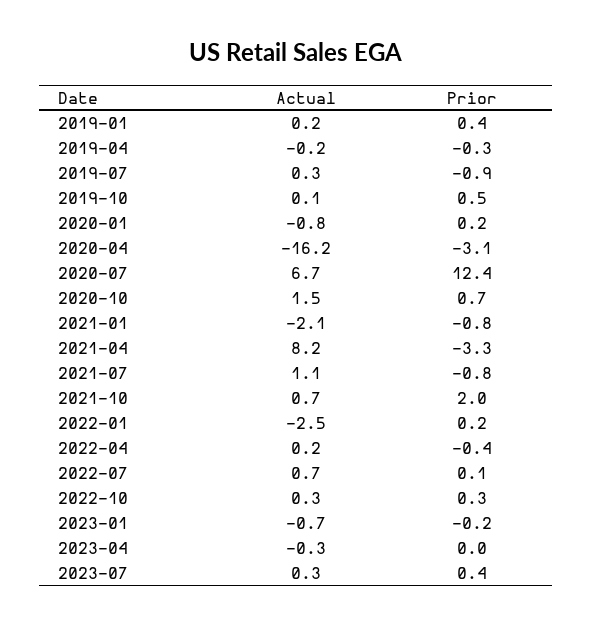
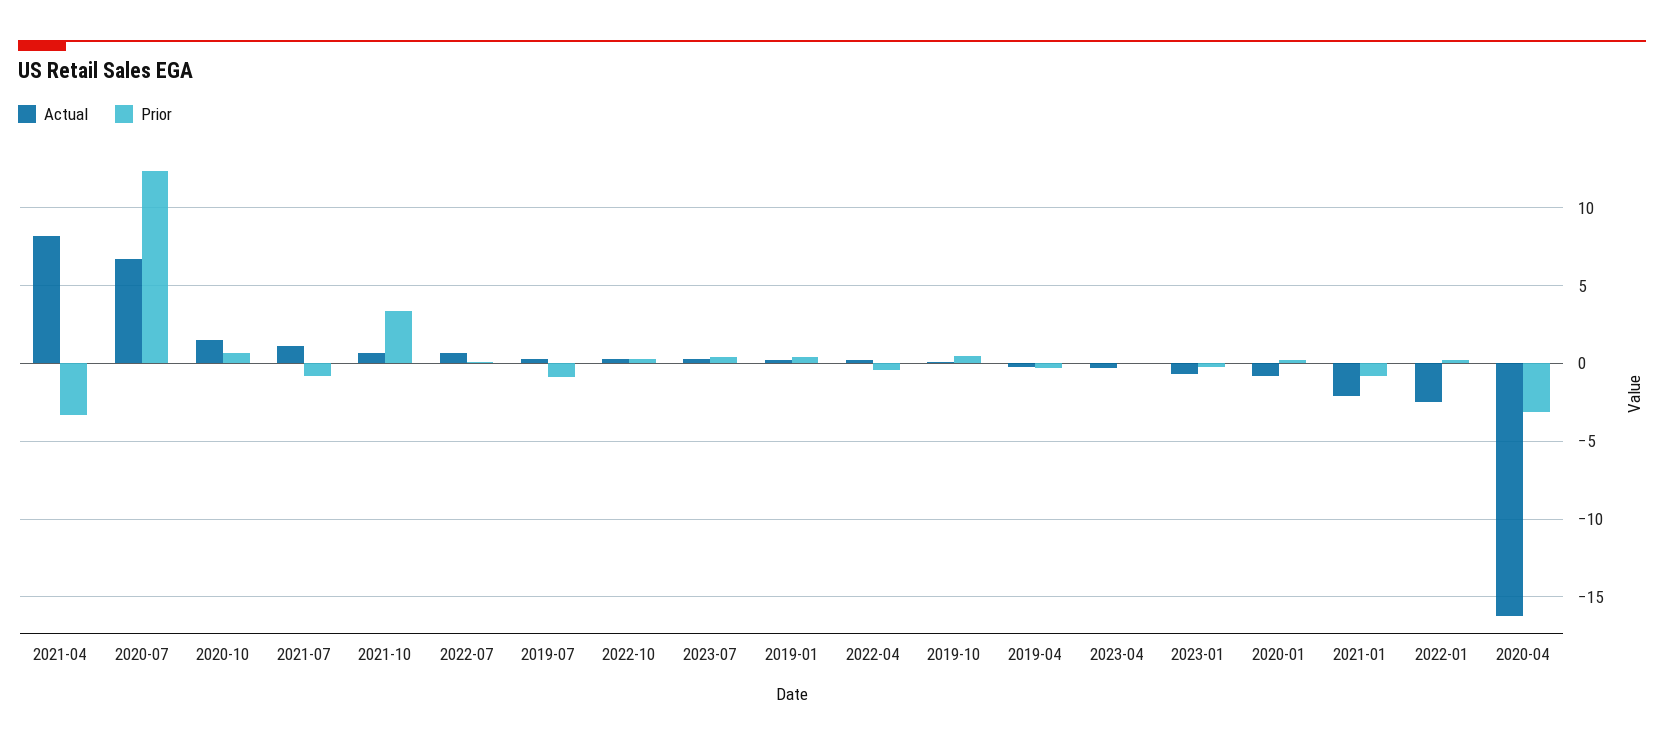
  {
    "Actual": {
      "2019-01": 0.2,
      "2019-04": -0.2,
      "2019-07": 0.3,
      "2019-10": 0.1,
      "2020-01": -0.8,
      "2020-04": -16.2,
      "2020-07": 6.7,
      "2020-10": 1.5,
      "2021-01": -2.1,
      "2021-04": 8.2,
      "2021-07": 1.1,
      "2021-10": 0.7,
      "2022-01": -2.5,
      "2022-04": 0.2,
      "2022-07": 0.7,
      "2022-10": 0.3,
      "2023-01": -0.7,
      "2023-04": -0.3,
      "2023-07": 0.3
    },
    "Prior": {
      "2019-01": 0.4,
      "2019-04": -0.3,
      "2019-07": -0.9,
      "2019-10": 0.5,
      "2020-01": 0.2,
      "2020-04": -3.1,
      "2020-07": 12.4,
      "2020-10": 0.7,
      "2021-01": -0.8,
      "2021-04": -3.3,
      "2021-07": -0.8,
-     "2021-10": 2,
+     "2021-10": 3.5,
      "2022-01": 0.2,
      "2022-04": -0.4,
      "2022-07": 0.1,
      "2022-10": 0.3,
      "2023-01": -0.2,
      "2023-04": 0,
      "2023-07": 0.4
    }
  }

